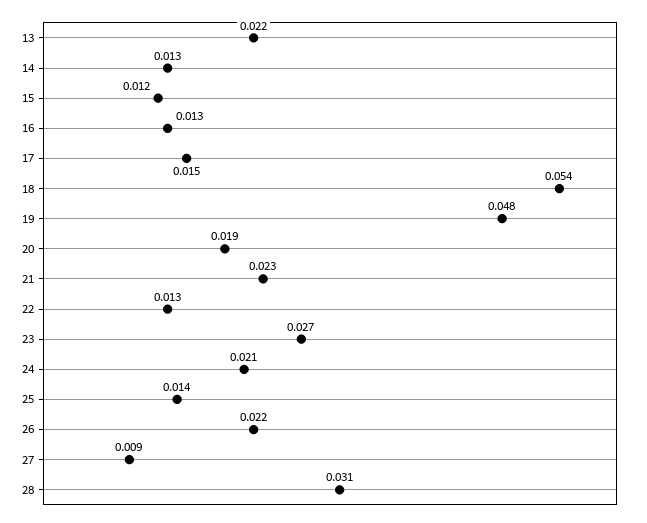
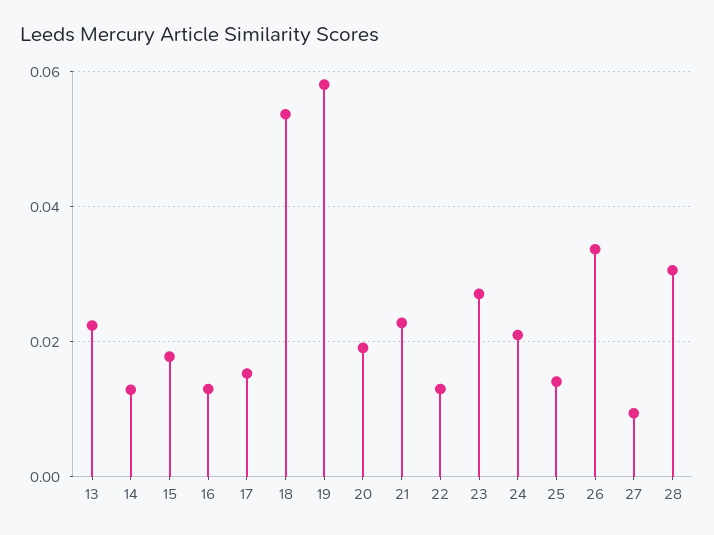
  {
    "13": 0.022,
    "14": 0.013,
-   "15": 0.012,
+   "15": 0.018,
    "16": 0.013,
    "17": 0.015,
    "18": 0.054,
-   "19": 0.048,
+   "19": 0.058,
    "20": 0.019,
    "21": 0.023,
    "22": 0.013,
    "23": 0.027,
    "24": 0.021,
    "25": 0.014,
-   "26": 0.022,
+   "26": 0.034,
    "27": 0.009,
    "28": 0.031
  }

